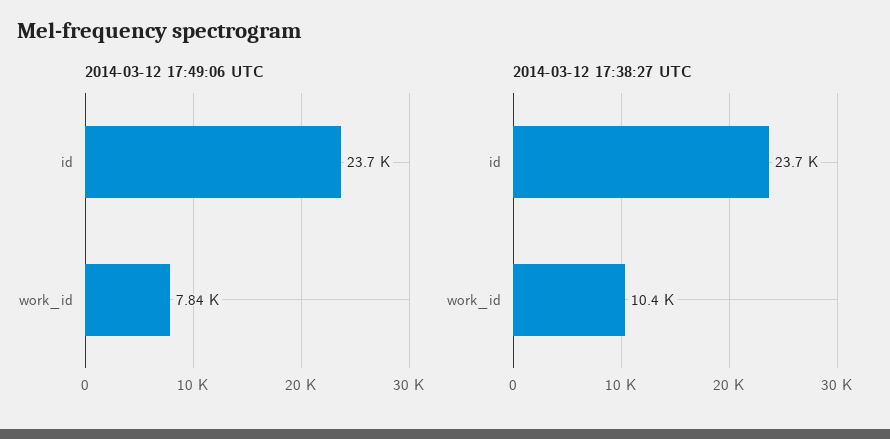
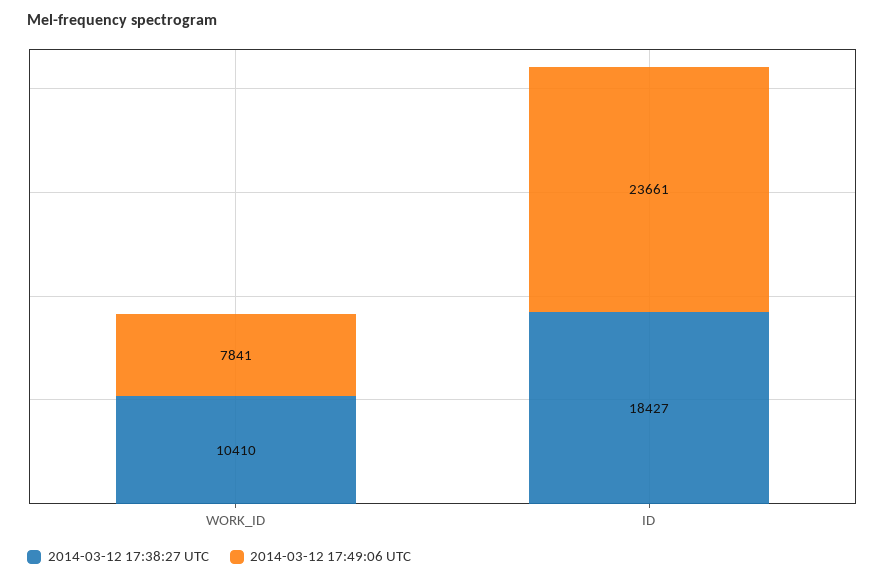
  {
    "2014-03-12 17:49:06 UTC": {
      "id": 23661,
      "work_id": 7841
    },
    "2014-03-12 17:38:27 UTC": {
-     "id": 23700,
+     "id": 18427,
      "work_id": 10410
    }
  }

